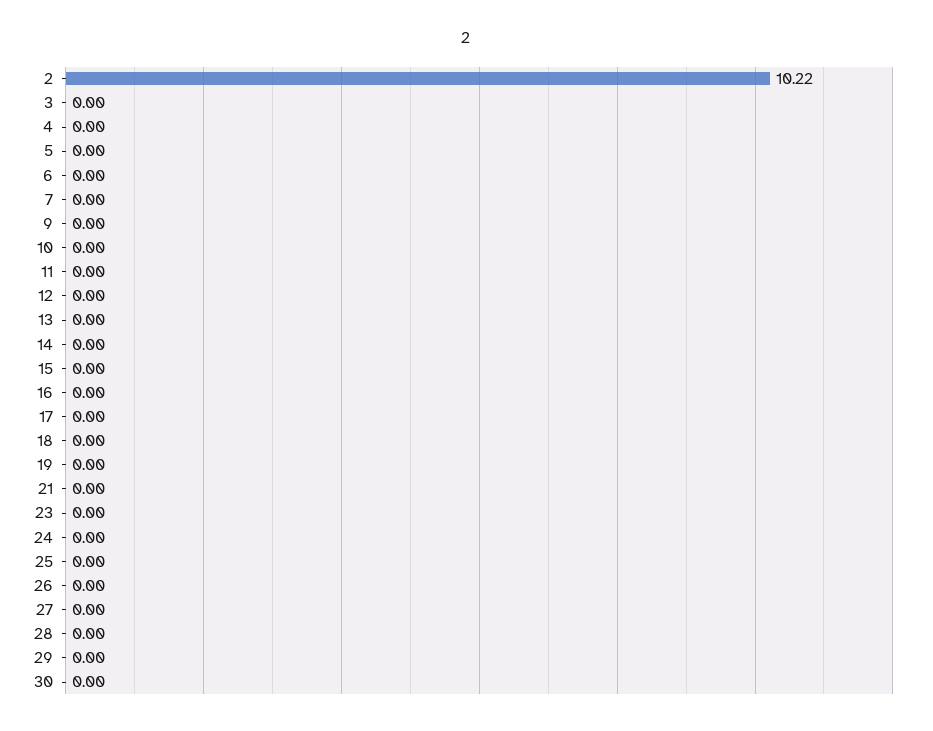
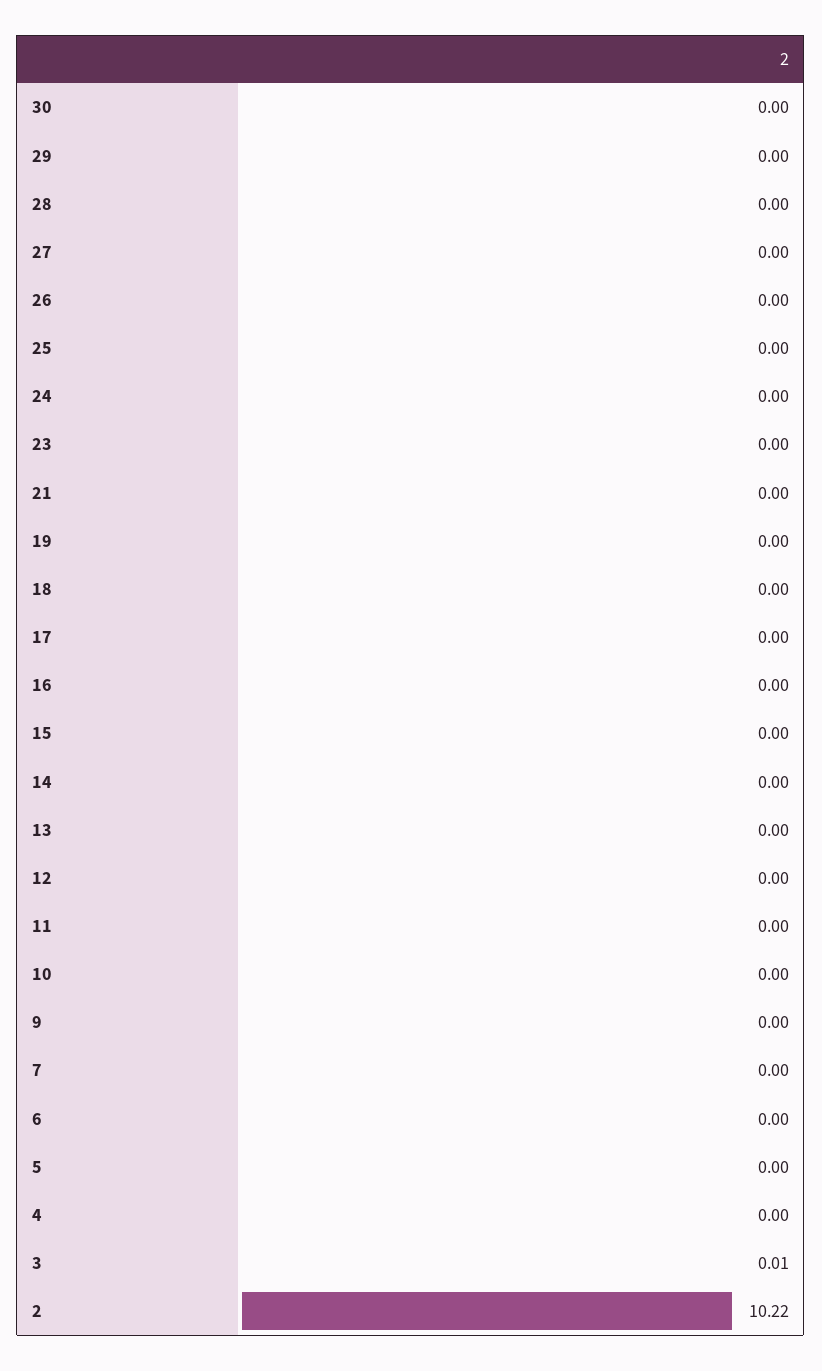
  {
    "2": 10.22,
-   "3": 0,
+   "3": 0.01,
    "4": 0,
    "5": 0,
    "6": 0,
    "7": 0,
    "9": 0,
    "10": 0,
    "11": 0,
    "12": 0,
    "13": 0,
    "14": 0,
    "15": 0,
    "16": 0,
    "17": 0,
    "18": 0,
    "19": 0,
    "21": 0,
    "23": 0,
    "24": 0,
    "25": 0,
    "26": 0,
    "27": 0,
    "28": 0,
    "29": 0,
    "30": 0
  }

